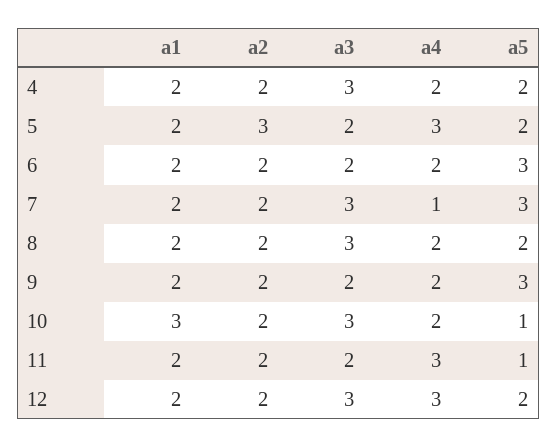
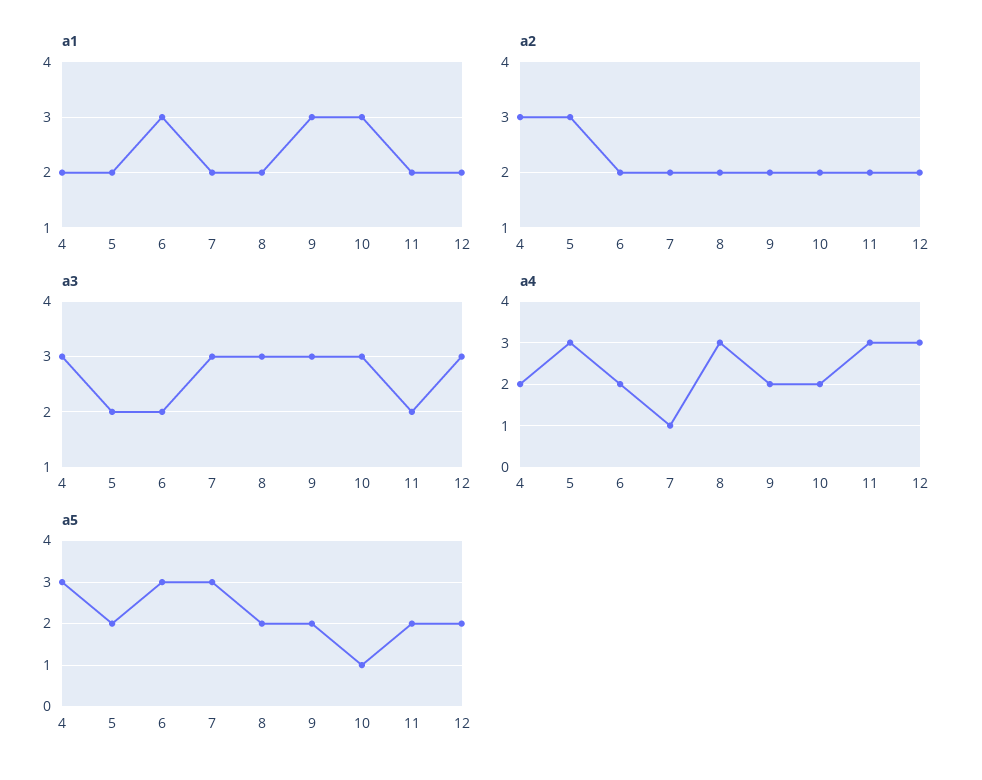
  {
    "a1": {
      "4": 2,
      "5": 2,
-     "6": 2,
+     "6": 3,
      "7": 2,
      "8": 2,
-     "9": 2,
+     "9": 3,
      "10": 3,
      "11": 2,
      "12": 2
    },
    "a2": {
-     "4": 2,
+     "4": 3,
      "5": 3,
      "6": 2,
      "7": 2,
      "8": 2,
      "9": 2,
      "10": 2,
      "11": 2,
      "12": 2
    },
    "a3": {
      "4": 3,
      "5": 2,
      "6": 2,
      "7": 3,
      "8": 3,
-     "9": 2,
+     "9": 3,
      "10": 3,
      "11": 2,
      "12": 3
    },
    "a4": {
      "4": 2,
      "5": 3,
      "6": 2,
      "7": 1,
-     "8": 2,
+     "8": 3,
      "9": 2,
      "10": 2,
      "11": 3,
      "12": 3
    },
    "a5": {
-     "4": 2,
+     "4": 3,
      "5": 2,
      "6": 3,
      "7": 3,
      "8": 2,
-     "9": 3,
+     "9": 2,
      "10": 1,
-     "11": 1,
+     "11": 2,
      "12": 2
    }
  }

